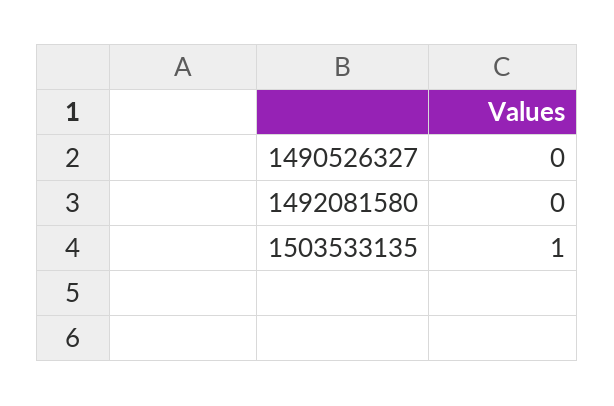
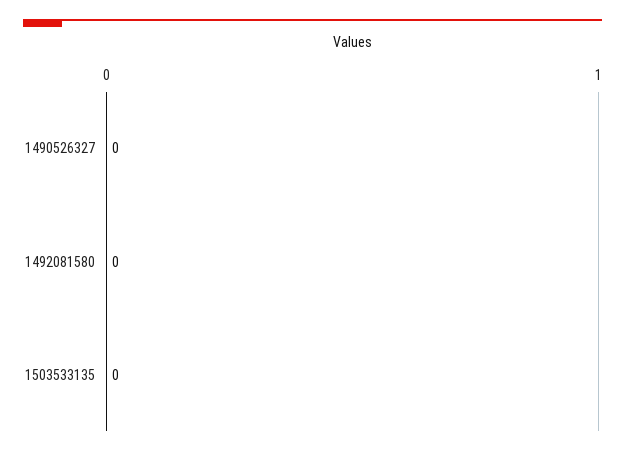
  {
    "1490526327": 0,
    "1492081580": 0,
-   "1503533135": 1
+   "1503533135": 0
  }

